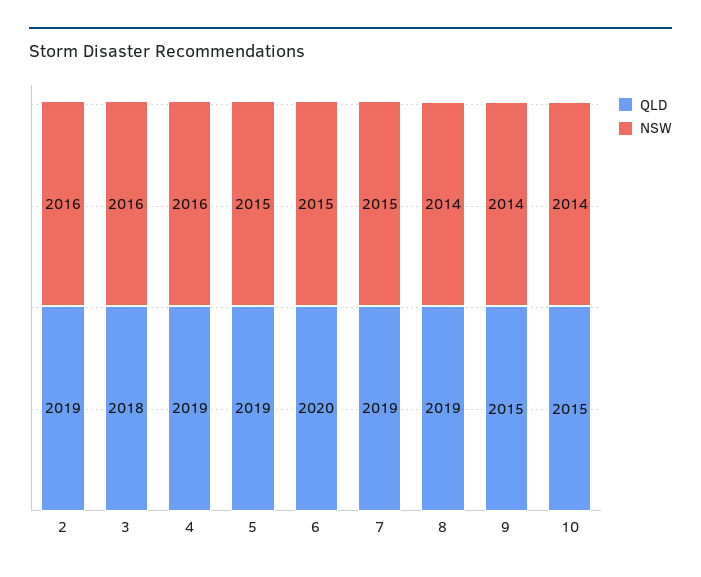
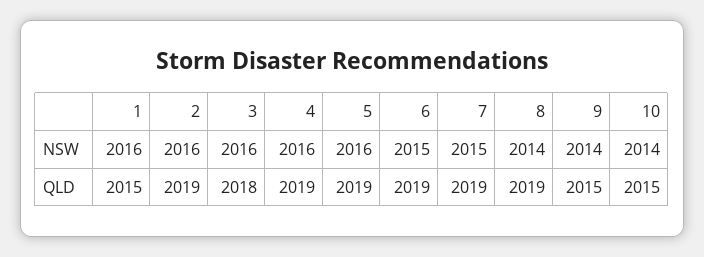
  {
    "QLD": {
      "2": 2019,
      "3": 2018,
      "4": 2019,
      "5": 2019,
-     "6": 2020,
+     "6": 2019,
      "7": 2019,
      "8": 2019,
      "9": 2015,
-     "10": 2015
+     "10": 2015,
+     "1": 2015
    },
    "NSW": {
      "2": 2016,
      "3": 2016,
      "4": 2016,
-     "5": 2015,
+     "5": 2016,
      "6": 2015,
      "7": 2015,
      "8": 2014,
      "9": 2014,
-     "10": 2014
+     "10": 2014,
+     "1": 2016
    }
  }

